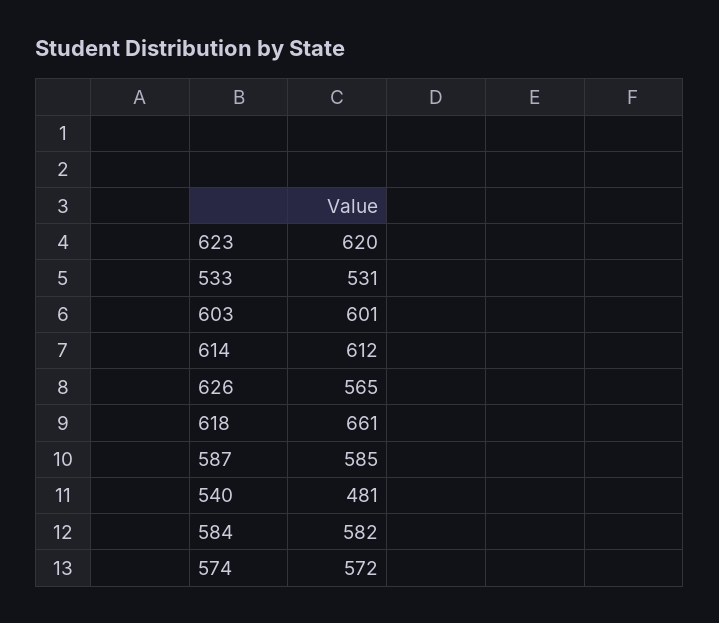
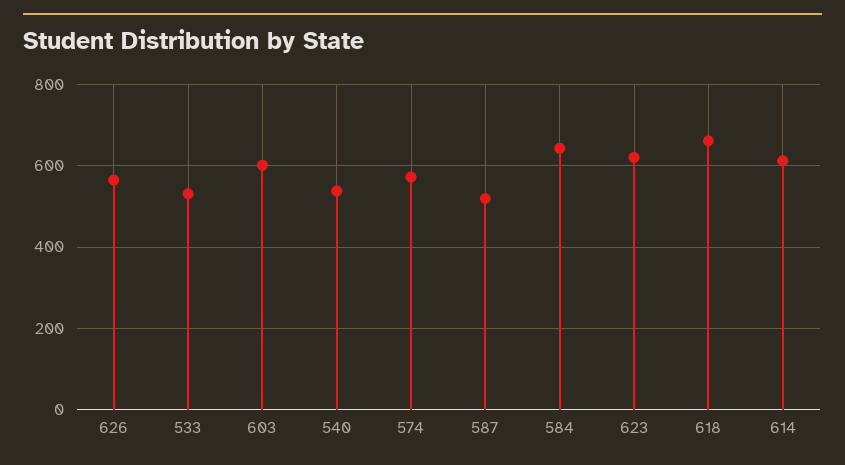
  {
    "623": 620,
    "533": 531,
    "603": 601,
    "614": 612,
    "626": 565,
    "618": 661,
-   "587": 585,
+   "587": 520,
-   "540": 481,
+   "540": 540,
-   "584": 582,
+   "584": 640,
    "574": 572
  }

